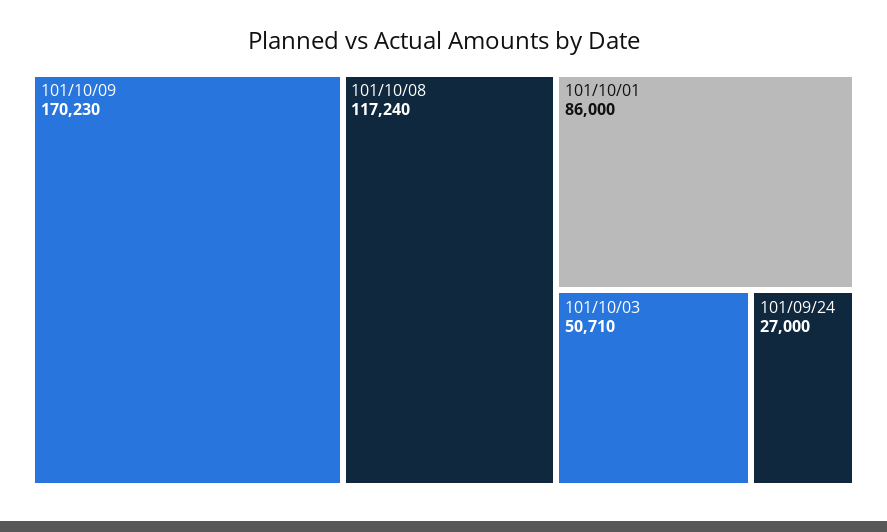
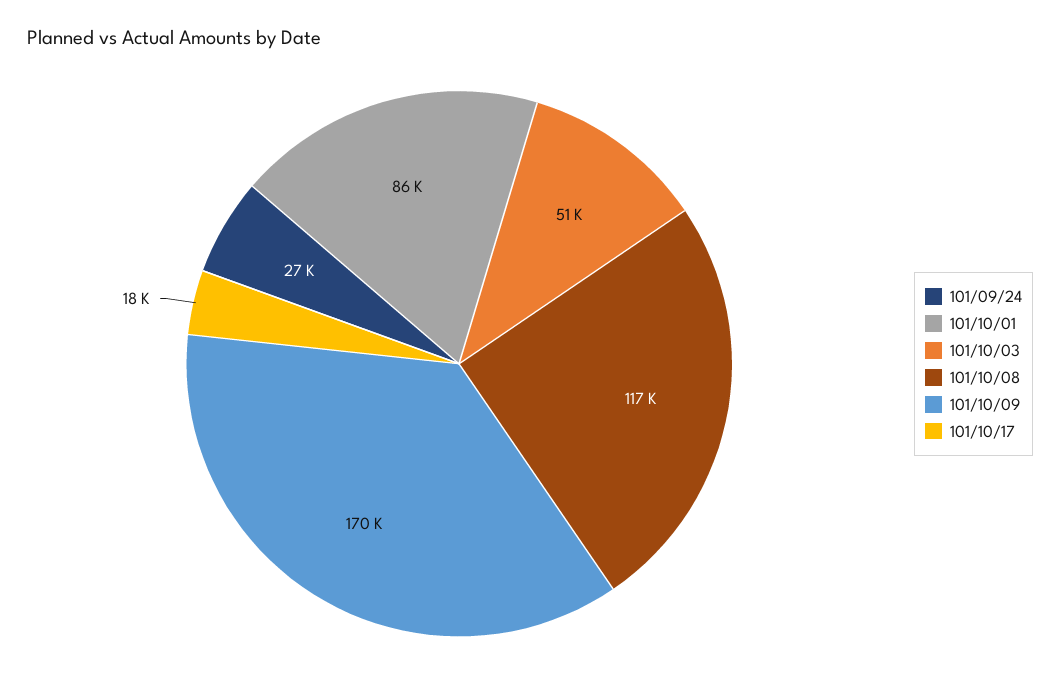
  {
    "101/10/09": 170230,
    "101/10/08": 117240,
    "101/10/01": 86000,
    "101/10/03": 50710,
-   "101/09/24": 27000
+   "101/09/24": 27000,
+   "101/10/17": 18000
  }

